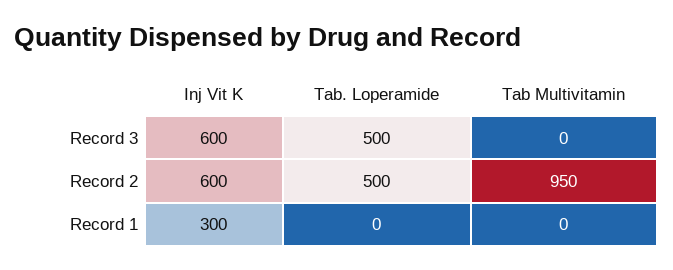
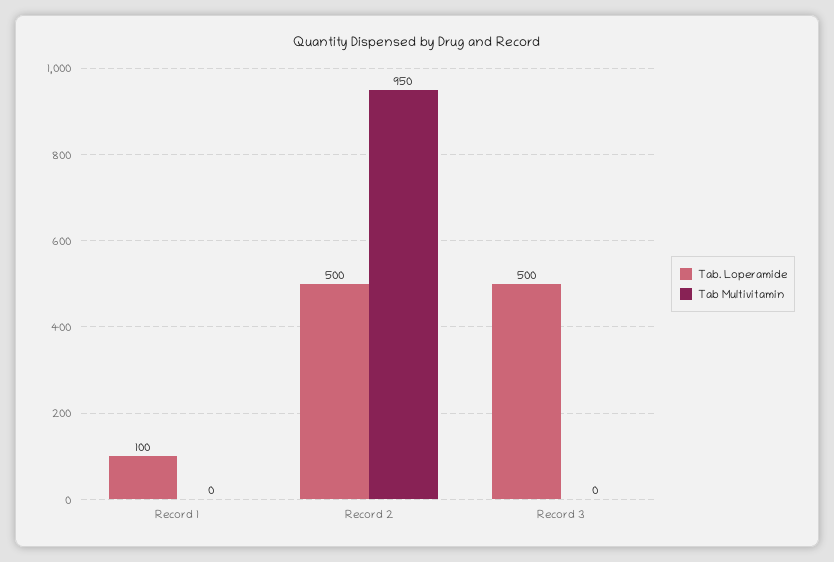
  {
-   "Inj Vit K": {
-     "Record 3": 600,
-     "Record 2": 600,
-     "Record 1": 300
-   },
    "Tab. Loperamide": {
      "Record 3": 500,
      "Record 2": 500,
-     "Record 1": 0
+     "Record 1": 100
    },
    "Tab Multivitamin": {
      "Record 3": 0,
      "Record 2": 950,
      "Record 1": 0
    }
  }

